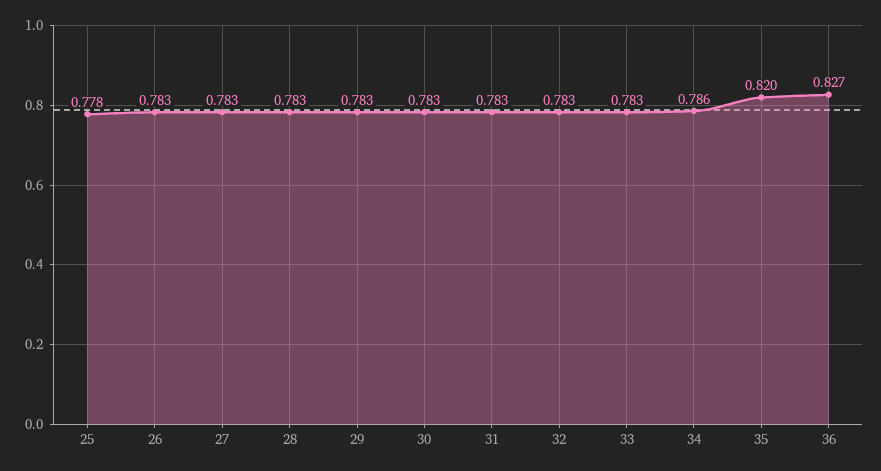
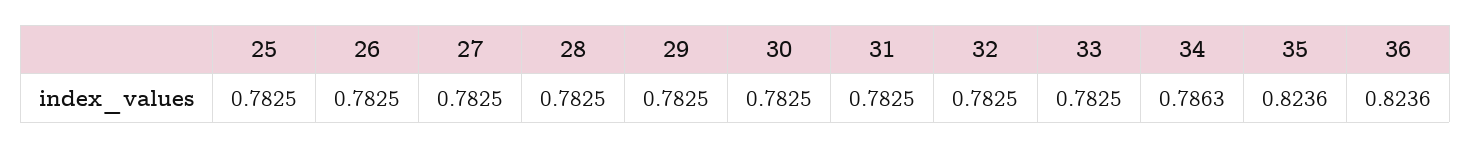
  {
-   "25": 0.778,
+   "25": 0.7825,
    "26": 0.7825,
    "27": 0.7825,
    "28": 0.7825,
    "29": 0.7825,
    "30": 0.7825,
    "31": 0.7825,
    "32": 0.7825,
    "33": 0.7825,
    "34": 0.7863,
-   "35": 0.82,
+   "35": 0.8236,
-   "36": 0.827
+   "36": 0.8236
  }

